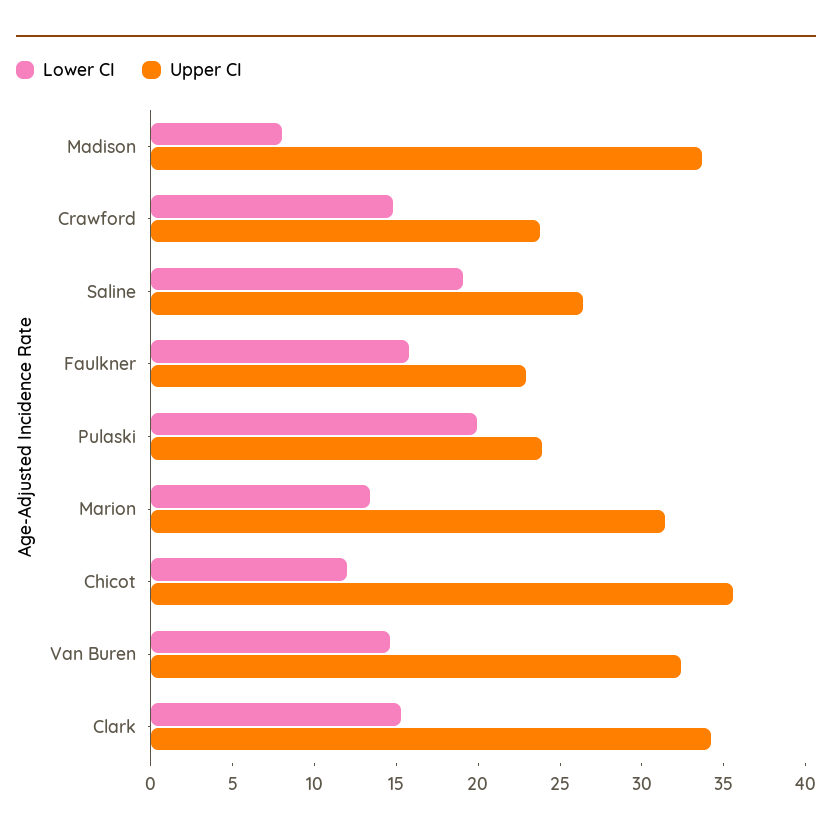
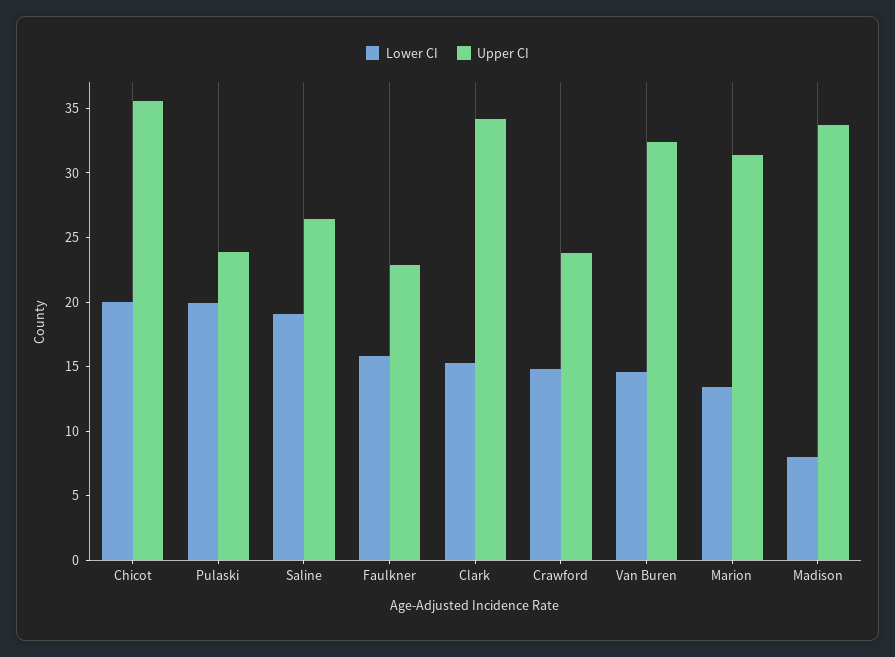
  {
    "Lower CI": {
      "Madison": 8,
      "Crawford": 15,
      "Saline": 19,
      "Faulkner": 16,
      "Pulaski": 20,
      "Marion": 13,
-     "Chicot": 12,
+     "Chicot": 20,
      "Van Buren": 15,
      "Clark": 15
    },
    "Upper CI": {
      "Madison": 34,
      "Crawford": 24,
      "Saline": 26,
      "Faulkner": 23,
      "Pulaski": 24,
      "Marion": 31,
      "Chicot": 36,
      "Van Buren": 32,
      "Clark": 34
    }
  }

